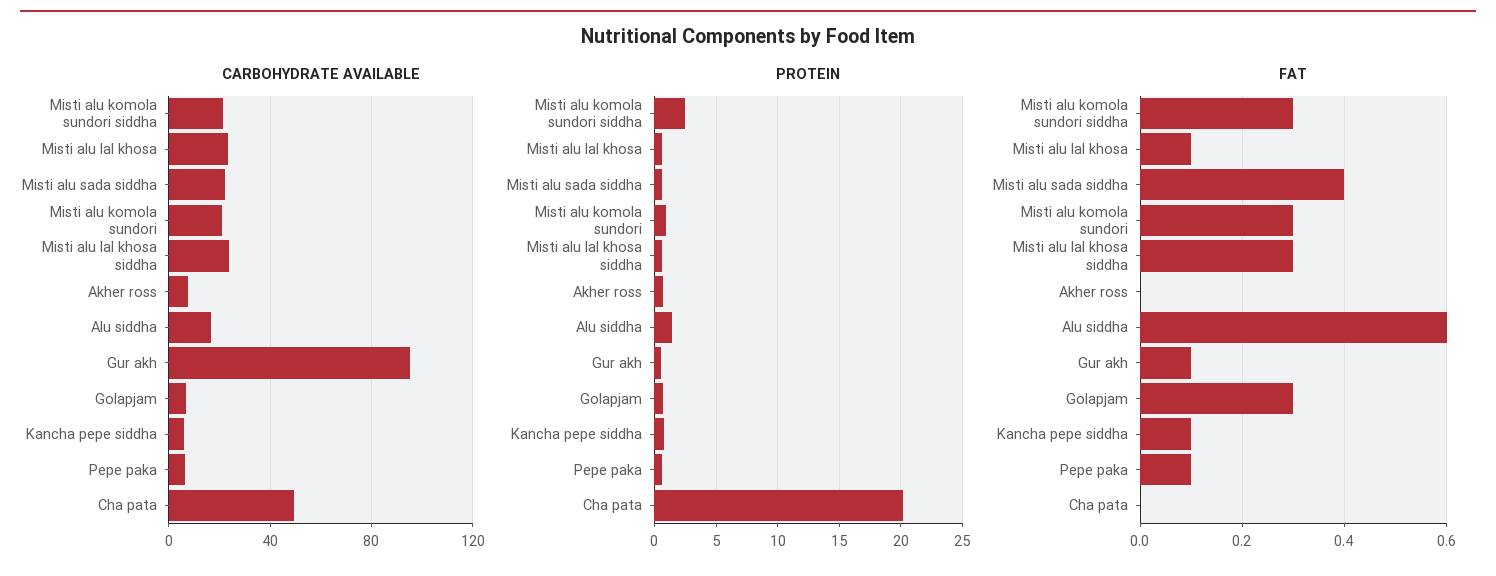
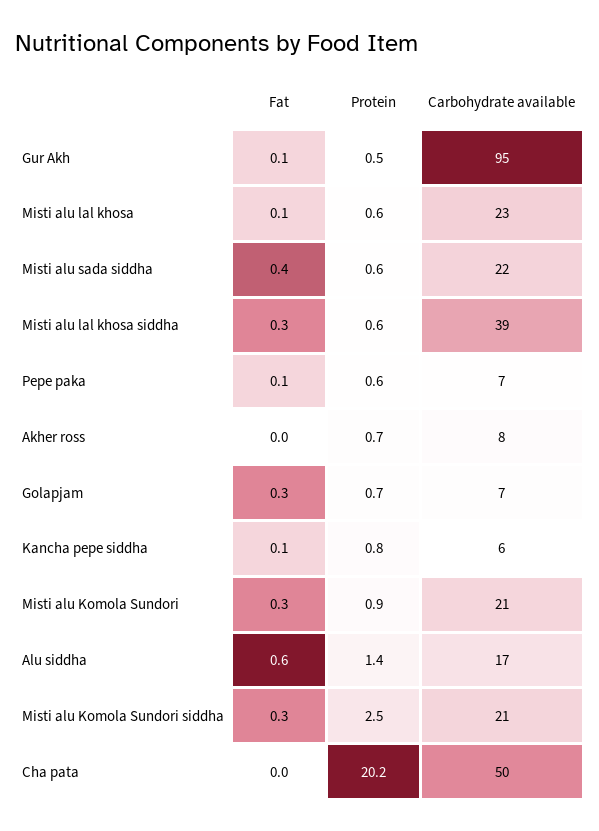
  {
    "CARBOHYDRATE AVAILABLE": {
      "Misti alu komola sundori siddha": 21,
      "Misti alu lal khosa": 23,
      "Misti alu sada siddha": 22,
      "Misti alu komola sundori": 21,
-     "Misti alu lal khosa siddha": 25,
+     "Misti alu lal khosa siddha": 39,
      "Akher ross": 8,
      "Alu siddha": 17,
      "Gur akh": 95,
      "Golapjam": 7,
      "Kancha pepe siddha": 6,
      "Pepe paka": 7,
      "Cha pata": 50
    },
    "PROTEIN": {
      "Misti alu komola sundori siddha": 2.5,
      "Misti alu lal khosa": 0.6,
      "Misti alu sada siddha": 0.6,
      "Misti alu komola sundori": 0.9,
      "Misti alu lal khosa siddha": 0.6,
      "Akher ross": 0.7,
      "Alu siddha": 1.4,
      "Gur akh": 0.5,
      "Golapjam": 0.7,
      "Kancha pepe siddha": 0.8,
      "Pepe paka": 0.6,
      "Cha pata": 20.2
    },
    "FAT": {
      "Misti alu komola sundori siddha": 0.3,
      "Misti alu lal khosa": 0.1,
      "Misti alu sada siddha": 0.4,
      "Misti alu komola sundori": 0.3,
      "Misti alu lal khosa siddha": 0.3,
      "Akher ross": 0,
      "Alu siddha": 0.6,
      "Gur akh": 0.1,
      "Golapjam": 0.3,
      "Kancha pepe siddha": 0.1,
      "Pepe paka": 0.1,
      "Cha pata": 0
    }
  }

